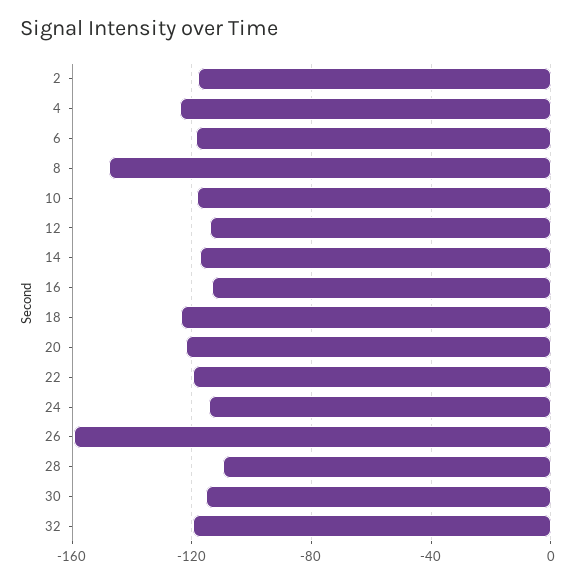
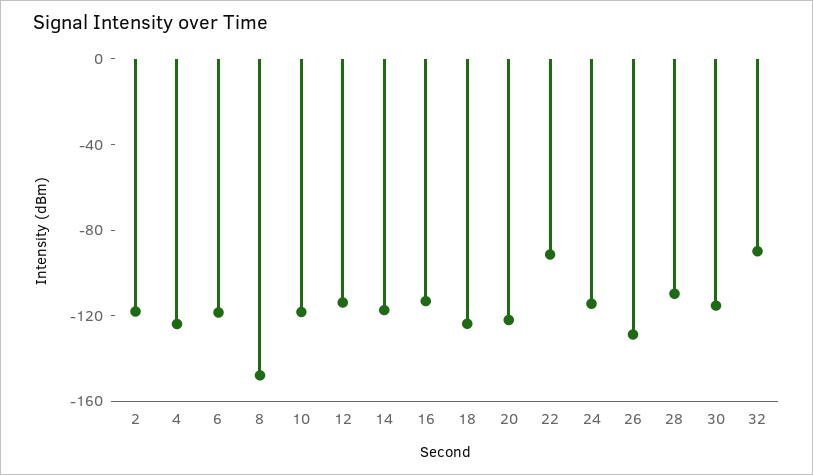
  {
    "2": -120,
    "4": -125,
    "6": -120,
    "8": -150,
    "10": -120,
    "12": -115,
    "14": -115,
    "16": -115,
    "18": -125,
    "20": -120,
-   "22": -120,
+   "22": -90,
    "24": -115,
-   "26": -160,
+   "26": -130,
    "28": -110,
    "30": -115,
-   "32": -120
+   "32": -90
  }

